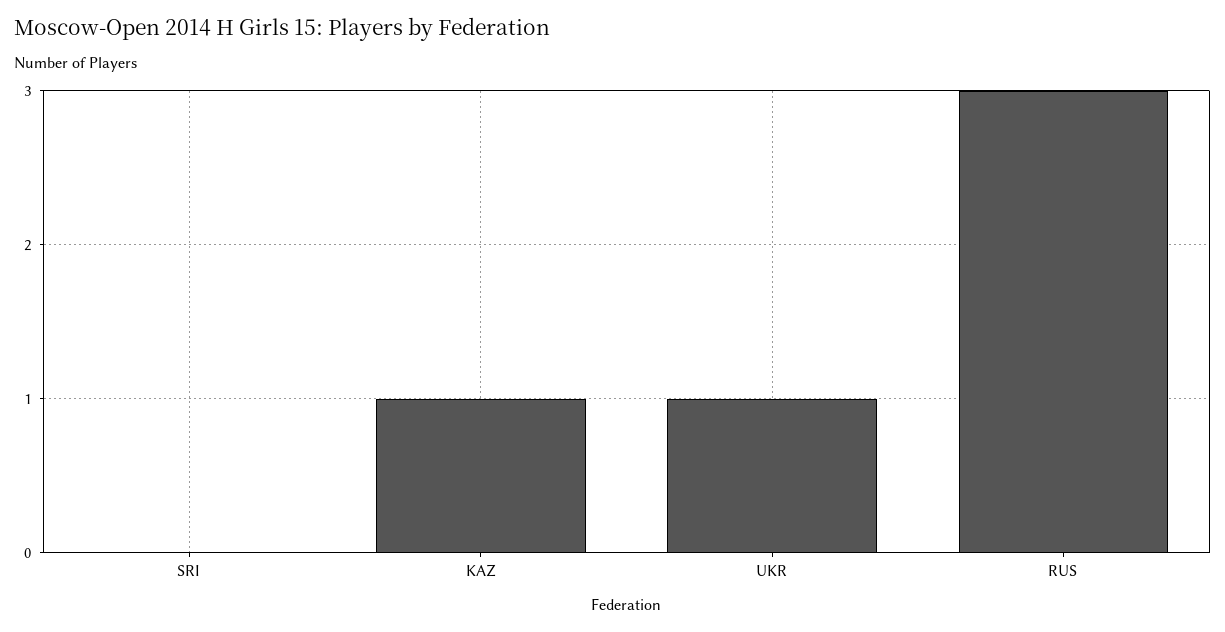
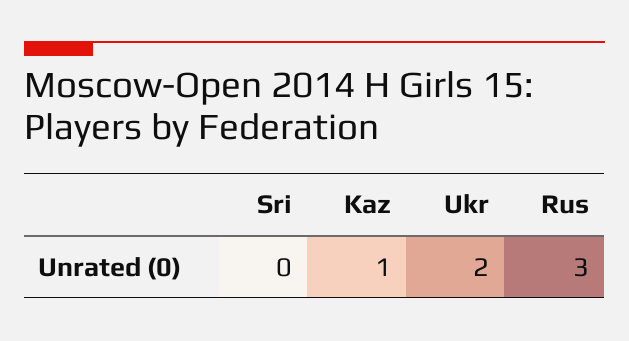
  {
    "SRI": 0,
    "KAZ": 1,
-   "UKR": 1,
+   "UKR": 2,
    "RUS": 3
  }

